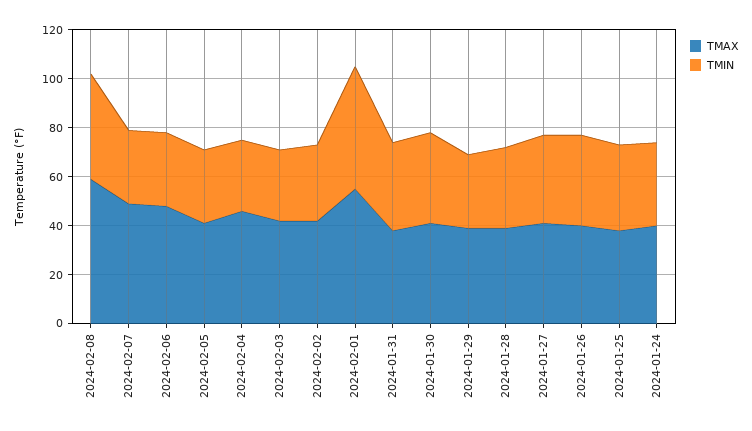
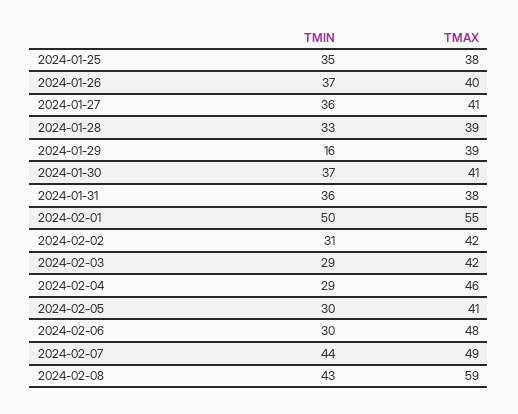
  {
    "TMAX": {
      "2024-02-08": 59,
      "2024-02-07": 49,
      "2024-02-06": 48,
      "2024-02-05": 41,
      "2024-02-04": 46,
      "2024-02-03": 42,
      "2024-02-02": 42,
      "2024-02-01": 55,
      "2024-01-31": 38,
      "2024-01-30": 41,
      "2024-01-29": 39,
      "2024-01-28": 39,
      "2024-01-27": 41,
      "2024-01-26": 40,
-     "2024-01-25": 38,
+     "2024-01-25": 38
-     "2024-01-24": 40
    },
    "TMIN": {
      "2024-02-08": 43,
-     "2024-02-07": 30,
+     "2024-02-07": 44,
      "2024-02-06": 30,
      "2024-02-05": 30,
      "2024-02-04": 29,
      "2024-02-03": 29,
      "2024-02-02": 31,
      "2024-02-01": 50,
      "2024-01-31": 36,
      "2024-01-30": 37,
-     "2024-01-29": 30,
+     "2024-01-29": 16,
      "2024-01-28": 33,
      "2024-01-27": 36,
      "2024-01-26": 37,
-     "2024-01-25": 35,
+     "2024-01-25": 35
-     "2024-01-24": 35
    }
  }

